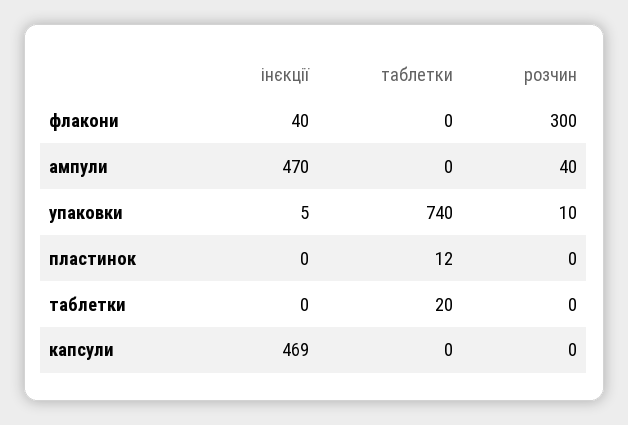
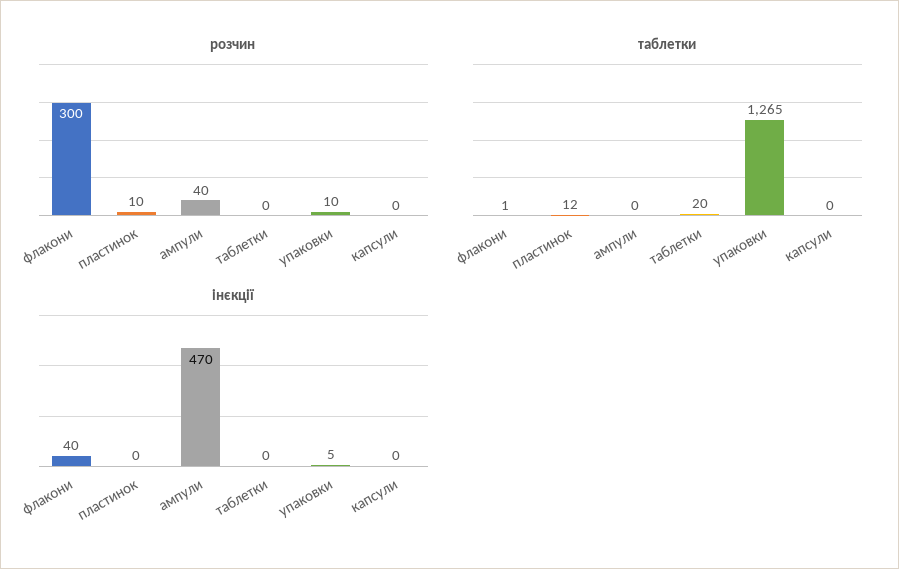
  {
    "інєкції": {
      "флакони": 40,
      "ампули": 470,
      "упаковки": 5,
      "пластинок": 0,
      "таблетки": 0,
-     "капсули": 469
+     "капсули": 0
    },
    "таблетки": {
-     "флакони": 0,
+     "флакони": 1,
      "ампули": 0,
-     "упаковки": 740,
+     "упаковки": 1265,
      "пластинок": 12,
      "таблетки": 20,
      "капсули": 0
    },
    "розчин": {
      "флакони": 300,
      "ампули": 40,
      "упаковки": 10,
-     "пластинок": 0,
+     "пластинок": 10,
      "таблетки": 0,
      "капсули": 0
    }
  }

